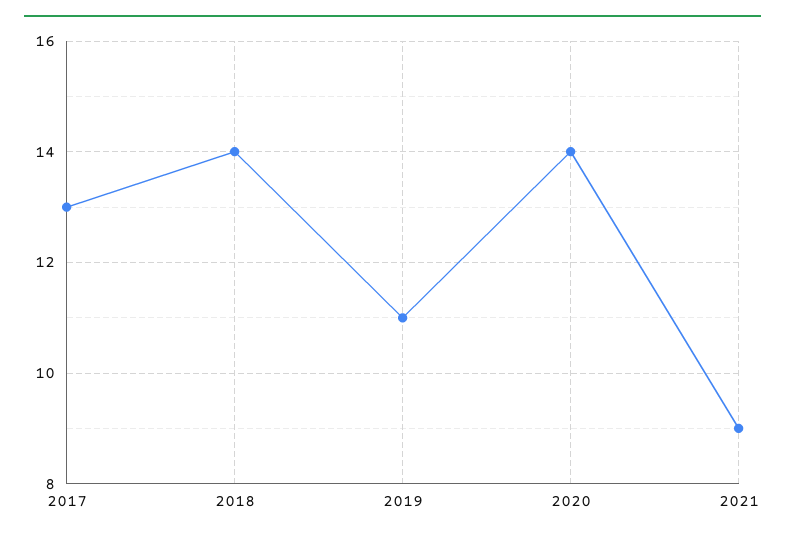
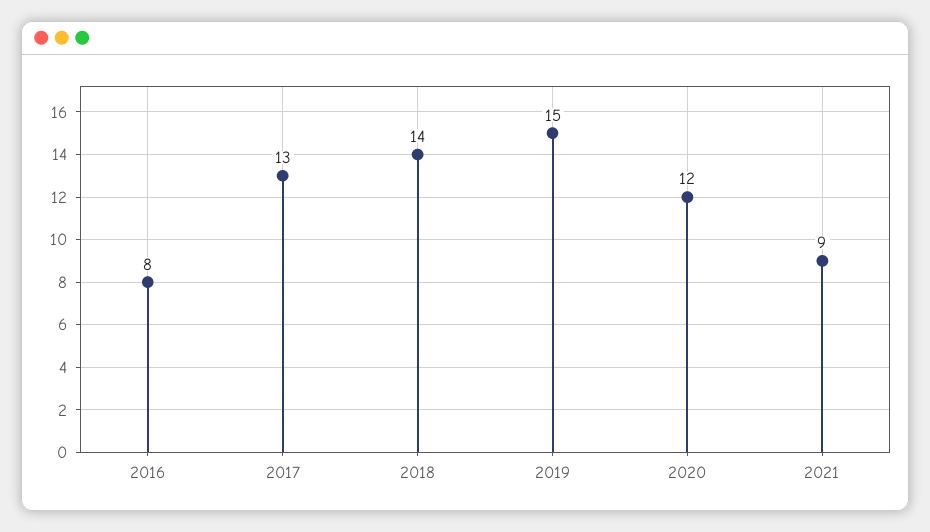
  {
    "2017": 13,
    "2018": 14,
-   "2019": 11,
+   "2019": 15,
-   "2020": 14,
+   "2020": 12,
-   "2021": 9
+   "2021": 9,
+   "2016": 8
  }

